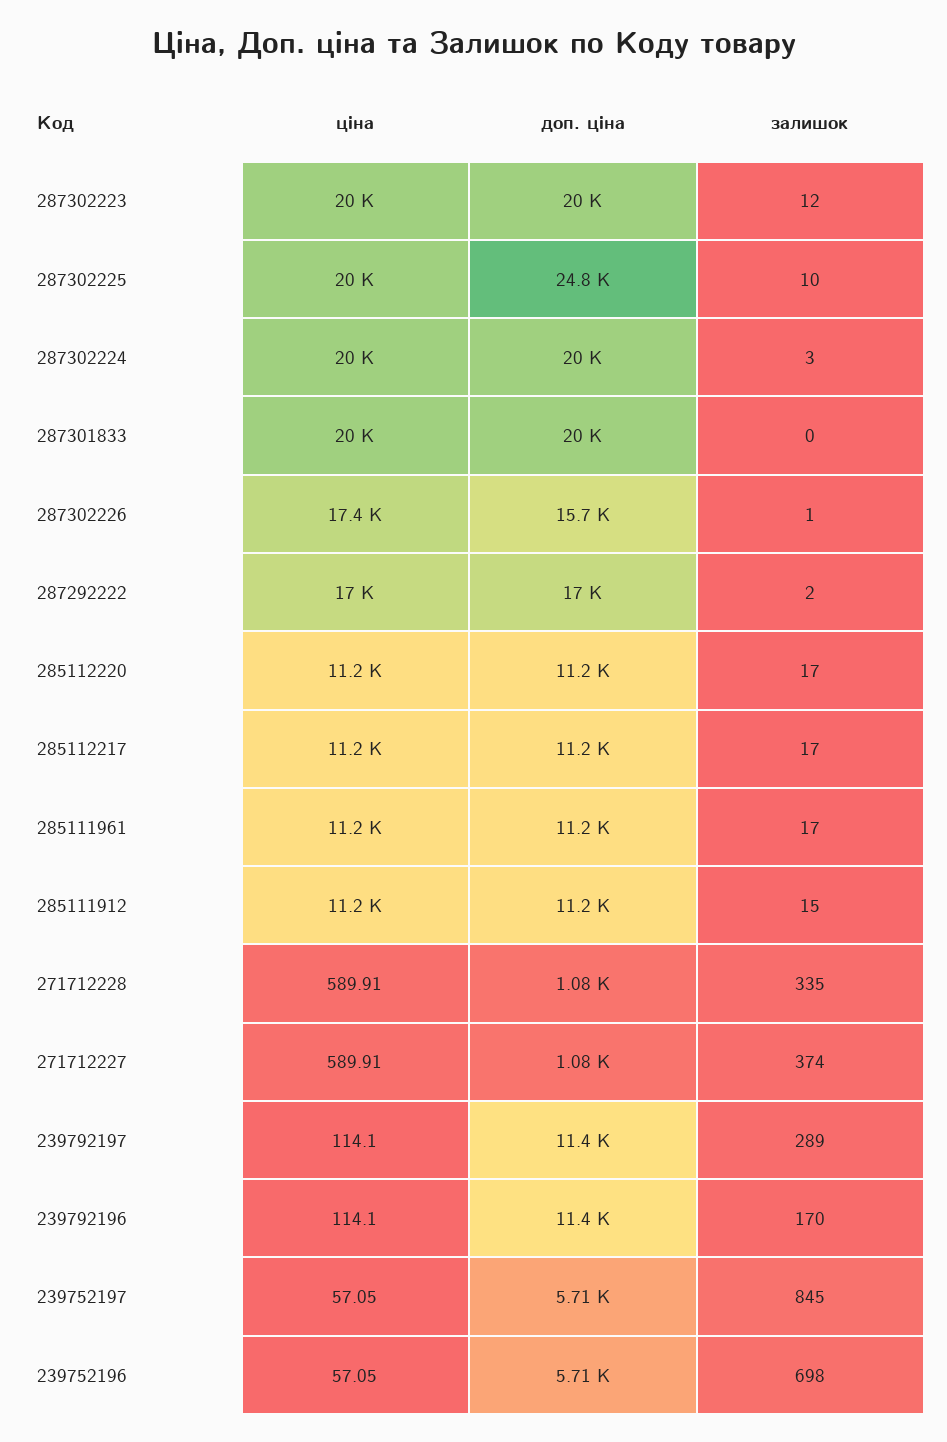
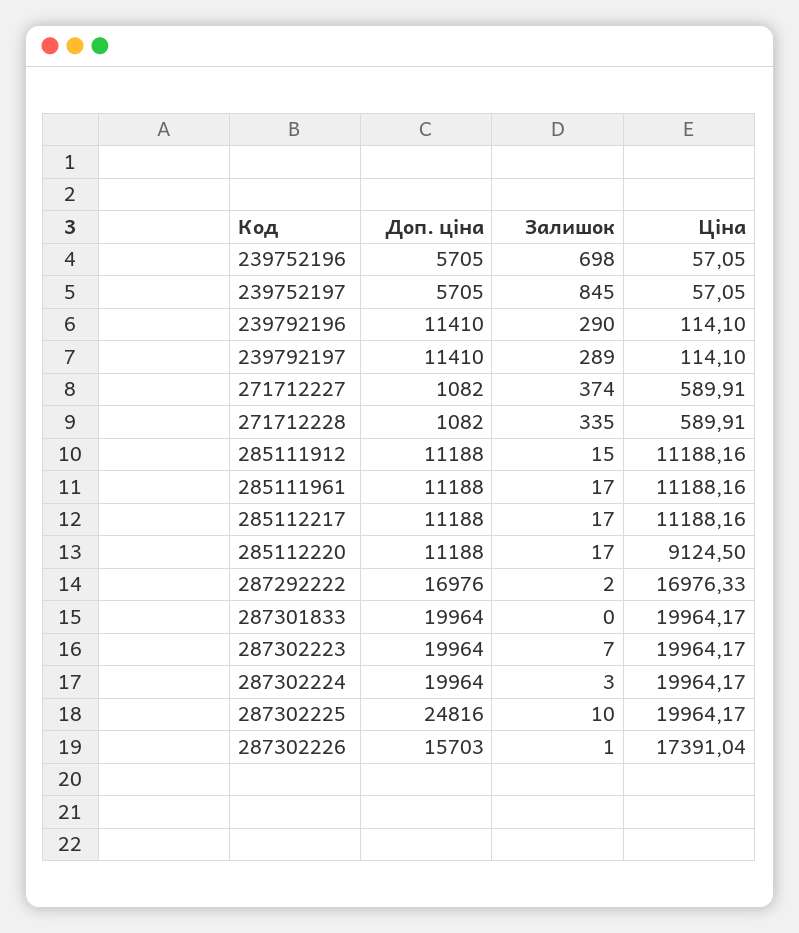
  {
    "ціна": {
      "287302223": 19964.17,
      "287302225": 19964.17,
      "287302224": 19964.17,
      "287301833": 19964.17,
      "287302226": 17391.04,
      "287292222": 16976.33,
-     "285112220": 11200,
+     "285112220": 9124.5,
      "285112217": 11188.16,
      "285111961": 11188.16,
      "285111912": 11188.16,
      "271712228": 589.91,
      "271712227": 589.91,
      "239792197": 114.1,
      "239792196": 114.1,
      "239752197": 57.05,
      "239752196": 57.05
    },
    "доп. ціна": {
      "287302223": 19964,
      "287302225": 24816,
      "287302224": 19964,
      "287301833": 19964,
      "287302226": 15703,
      "287292222": 16976,
      "285112220": 11188,
      "285112217": 11188,
      "285111961": 11188,
      "285111912": 11188,
      "271712228": 1082,
      "271712227": 1082,
      "239792197": 11410,
      "239792196": 11410,
      "239752197": 5705,
      "239752196": 5705
    },
    "залишок": {
-     "287302223": 12,
+     "287302223": 7,
      "287302225": 10,
      "287302224": 3,
      "287301833": 0,
      "287302226": 1,
      "287292222": 2,
      "285112220": 17,
      "285112217": 17,
      "285111961": 17,
      "285111912": 15,
      "271712228": 335,
      "271712227": 374,
      "239792197": 289,
-     "239792196": 170,
+     "239792196": 290,
      "239752197": 845,
      "239752196": 698
    }
  }

